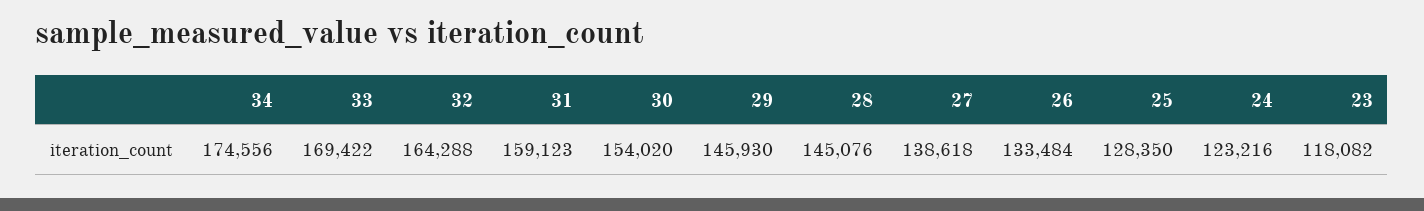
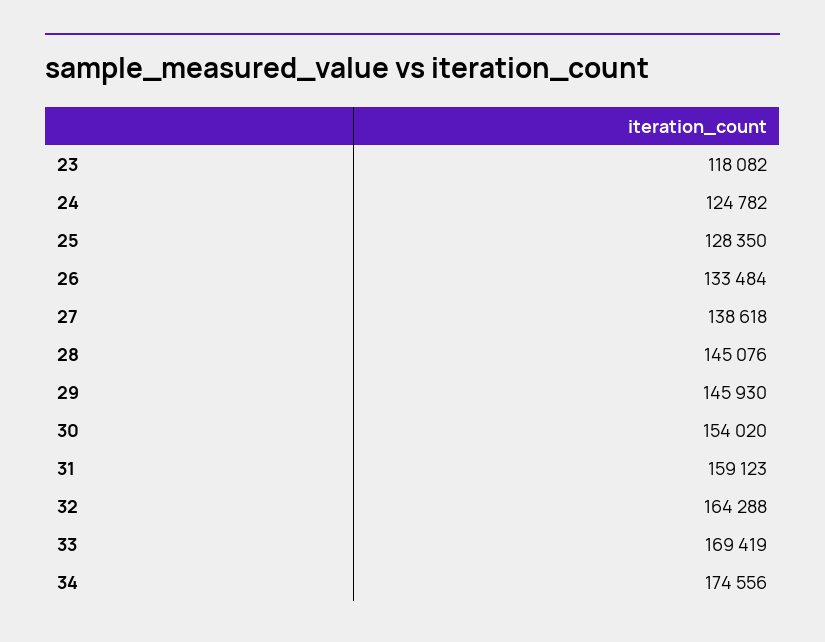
  {
    "34": 174556,
-   "33": 169422,
+   "33": 169419,
    "32": 164288,
    "31": 159123,
    "30": 154020,
    "29": 145930,
    "28": 145076,
    "27": 138618,
    "26": 133484,
    "25": 128350,
-   "24": 123216,
+   "24": 124782,
    "23": 118082
  }

